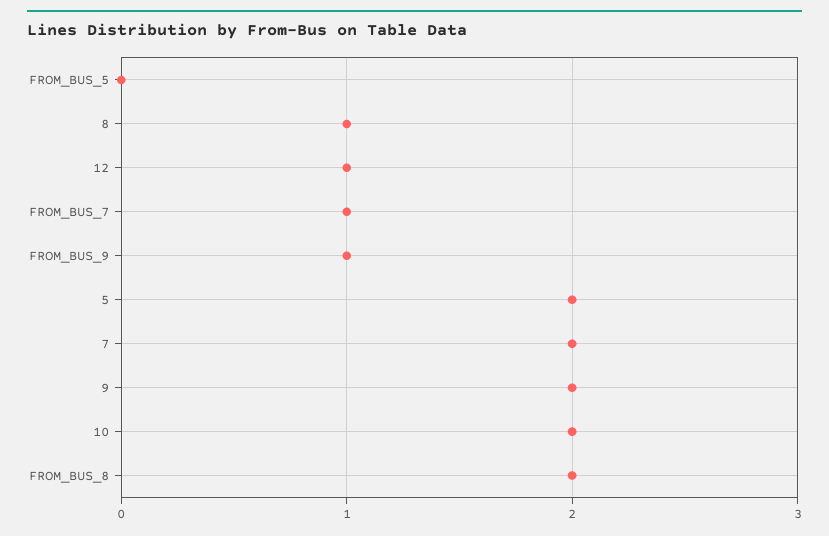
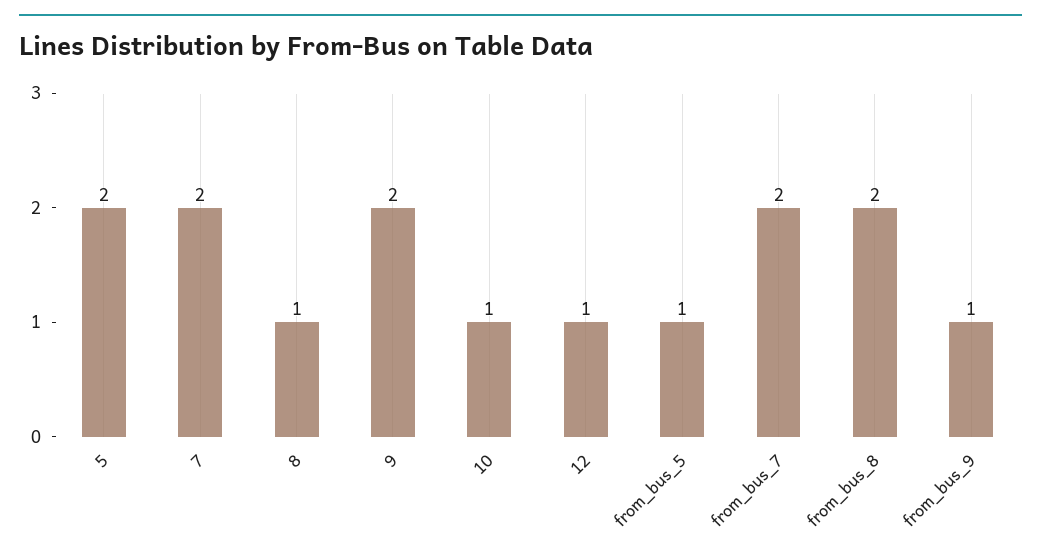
  {
-   "FROM_BUS_5": 0,
+   "FROM_BUS_5": 1,
    "8": 1,
    "12": 1,
-   "FROM_BUS_7": 1,
+   "FROM_BUS_7": 2,
    "FROM_BUS_9": 1,
    "5": 2,
    "7": 2,
    "9": 2,
-   "10": 2,
+   "10": 1,
    "FROM_BUS_8": 2
  }

